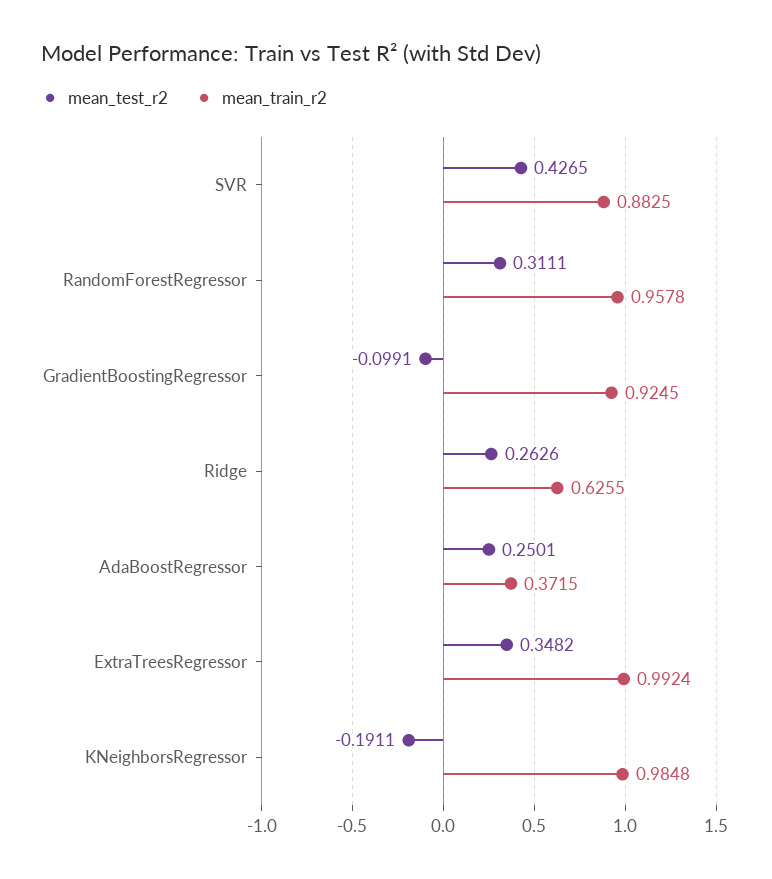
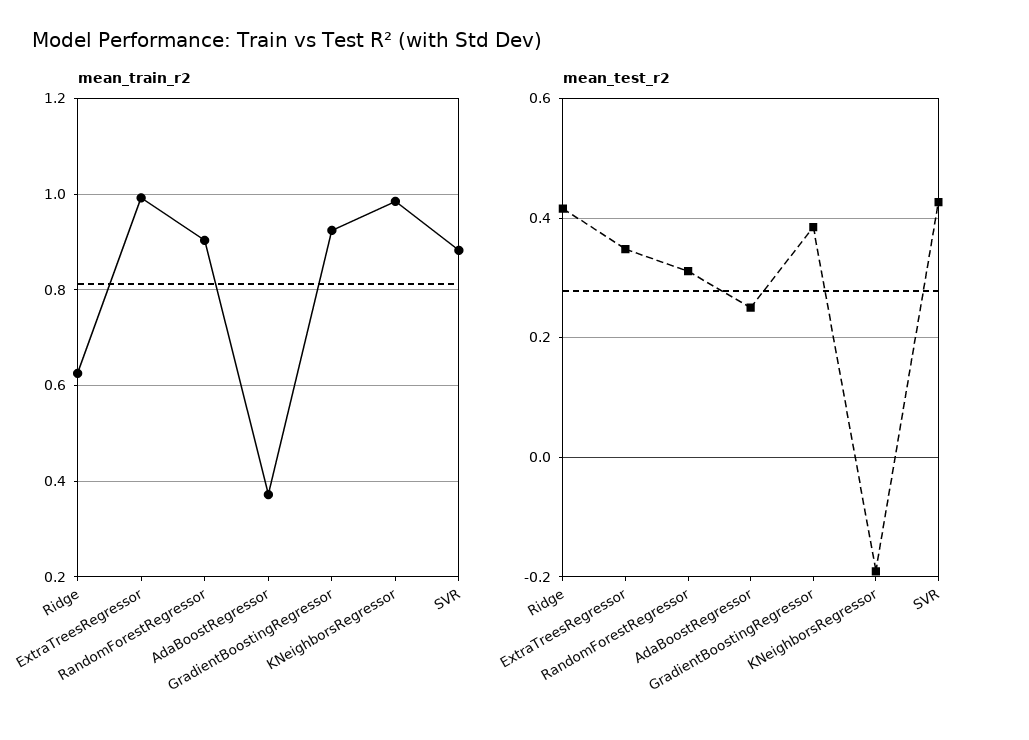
  {
    "mean_test_r2": {
      "SVR": 0.4265,
      "RandomForestRegressor": 0.3111,
-     "GradientBoostingRegressor": -0.0991,
+     "GradientBoostingRegressor": 0.38,
-     "Ridge": 0.2626,
+     "Ridge": 0.42,
      "AdaBoostRegressor": 0.2501,
      "ExtraTreesRegressor": 0.3482,
      "KNeighborsRegressor": -0.1911
    },
    "mean_train_r2": {
      "SVR": 0.8825,
-     "RandomForestRegressor": 0.9578,
+     "RandomForestRegressor": 0.9,
      "GradientBoostingRegressor": 0.9245,
      "Ridge": 0.6255,
      "AdaBoostRegressor": 0.3715,
      "ExtraTreesRegressor": 0.9924,
      "KNeighborsRegressor": 0.9848
    }
  }

